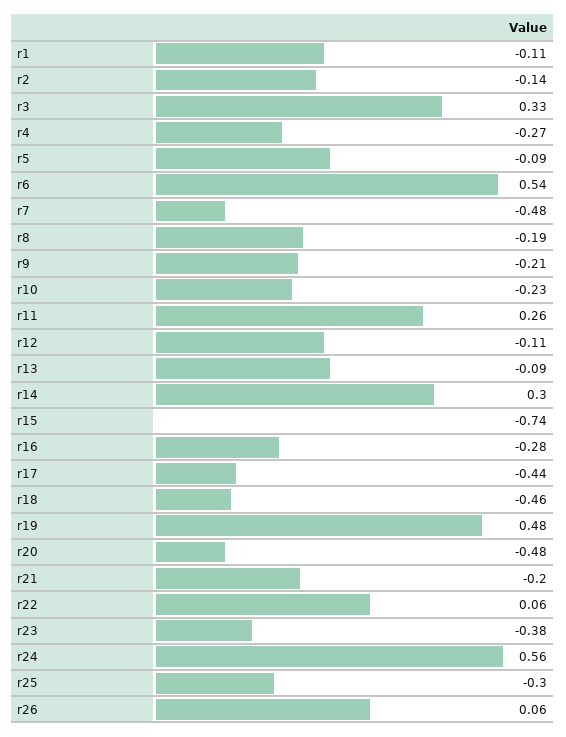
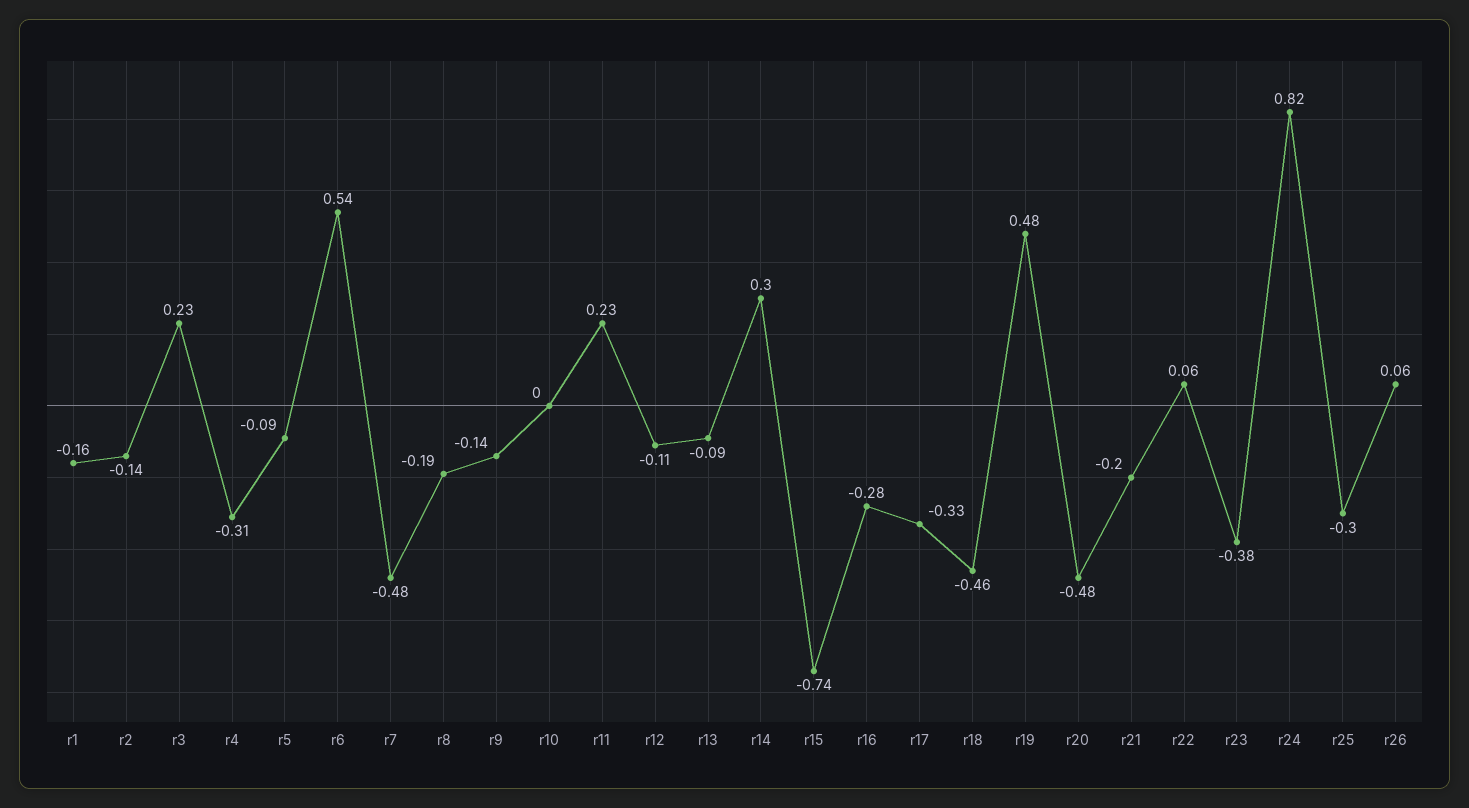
  {
-   "r1": -0.11,
+   "r1": -0.16,
    "r2": -0.14,
-   "r3": 0.33,
+   "r3": 0.23,
-   "r4": -0.27,
+   "r4": -0.31,
    "r5": -0.09,
    "r6": 0.54,
    "r7": -0.48,
    "r8": -0.19,
-   "r9": -0.21,
+   "r9": -0.14,
-   "r10": -0.23,
+   "r10": 0,
-   "r11": 0.26,
+   "r11": 0.23,
    "r12": -0.11,
    "r13": -0.09,
    "r14": 0.3,
    "r15": -0.74,
    "r16": -0.28,
-   "r17": -0.44,
+   "r17": -0.33,
    "r18": -0.46,
    "r19": 0.48,
    "r20": -0.48,
    "r21": -0.2,
    "r22": 0.06,
    "r23": -0.38,
-   "r24": 0.56,
+   "r24": 0.82,
    "r25": -0.3,
    "r26": 0.06
  }

